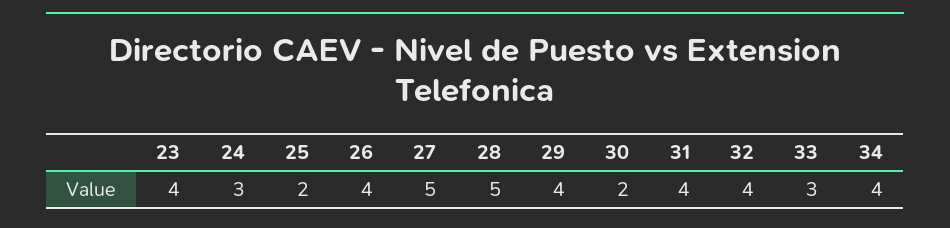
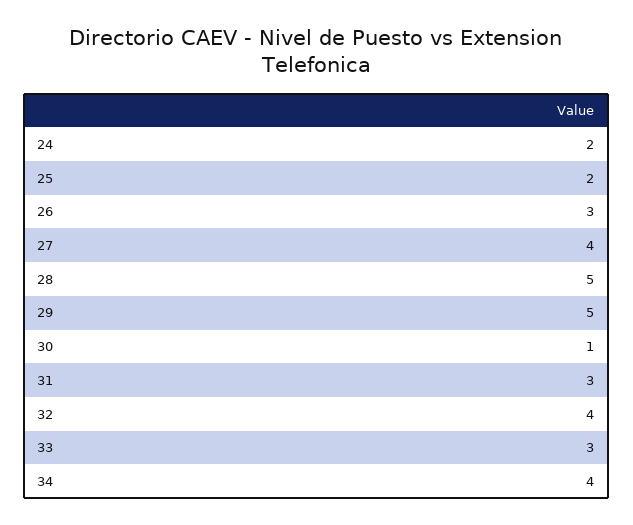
  {
-   "23": 4,
-   "24": 3,
+   "24": 2,
    "25": 2,
-   "26": 4,
+   "26": 3,
-   "27": 5,
+   "27": 4,
    "28": 5,
-   "29": 4,
+   "29": 5,
-   "30": 2,
+   "30": 1,
-   "31": 4,
+   "31": 3,
    "32": 4,
    "33": 3,
    "34": 4
  }

